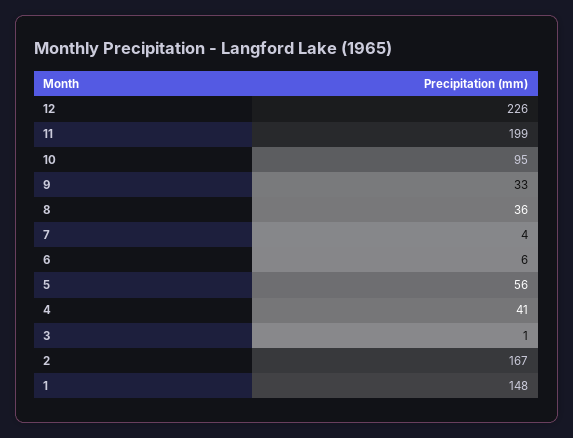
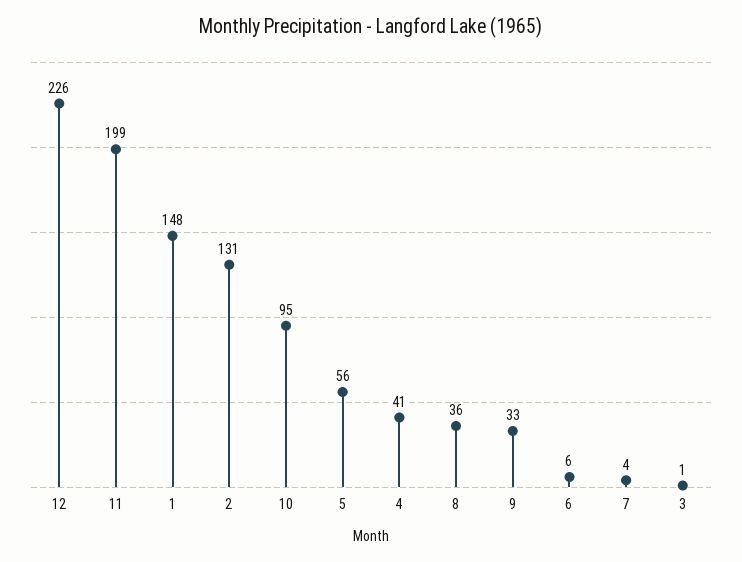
  {
    "12": 226,
    "11": 199,
    "10": 95,
    "9": 33,
    "8": 36,
    "7": 4,
    "6": 6,
    "5": 56,
    "4": 41,
    "3": 1,
-   "2": 167,
+   "2": 131,
    "1": 148
  }

